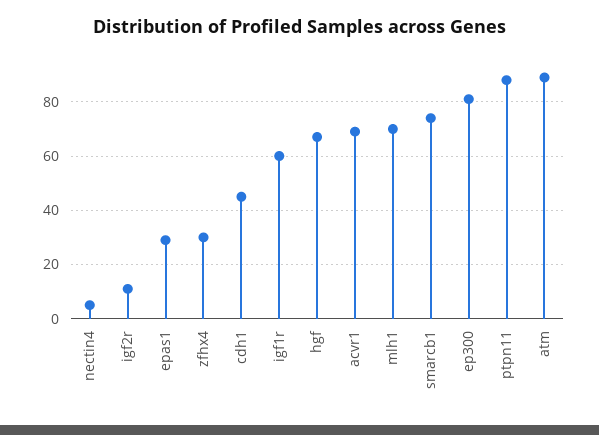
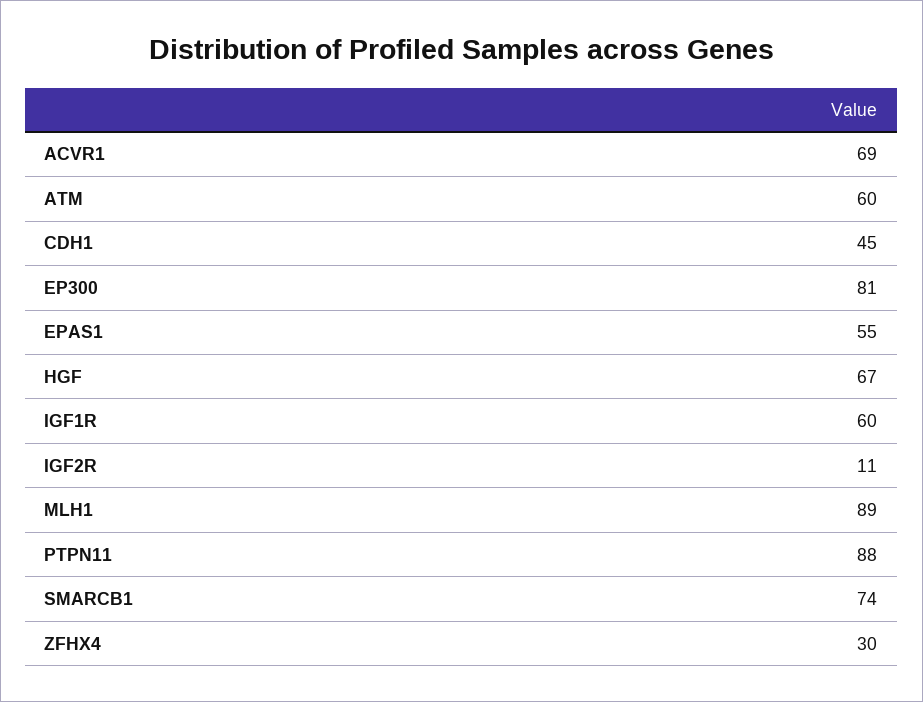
  {
-   "nectin4": 5,
    "igf2r": 11,
-   "epas1": 30,
+   "epas1": 55,
    "zfhx4": 30,
    "cdh1": 45,
    "igf1r": 60,
    "hgf": 67,
    "acvr1": 69,
-   "mlh1": 70,
+   "mlh1": 89,
    "smarcb1": 74,
    "ep300": 81,
    "ptpn11": 88,
-   "atm": 90
+   "atm": 60
  }

